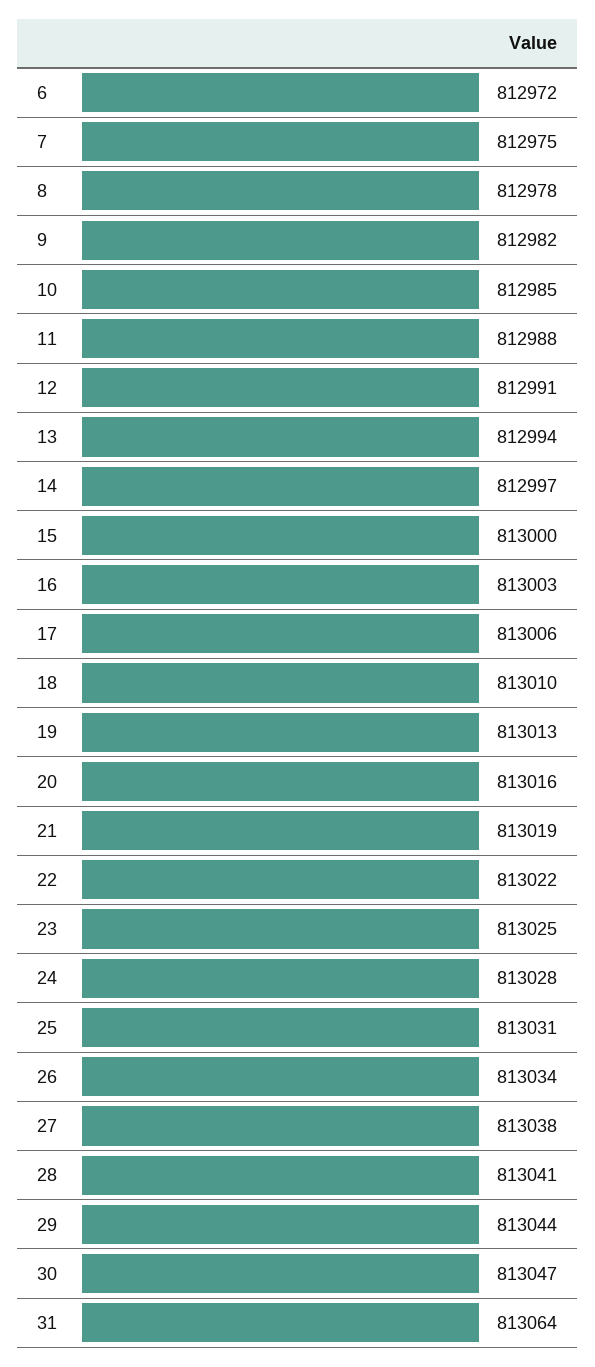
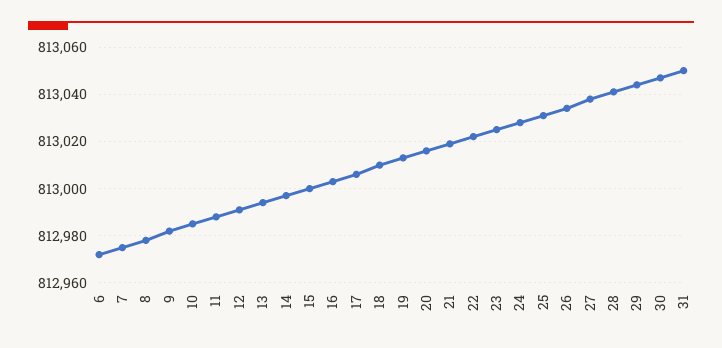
  {
    "6": 812972,
    "7": 812975,
    "8": 812978,
    "9": 812982,
    "10": 812985,
    "11": 812988,
    "12": 812991,
    "13": 812994,
    "14": 812997,
    "15": 813000,
    "16": 813003,
    "17": 813006,
    "18": 813010,
    "19": 813013,
    "20": 813016,
    "21": 813019,
    "22": 813022,
    "23": 813025,
    "24": 813028,
    "25": 813031,
    "26": 813034,
    "27": 813038,
    "28": 813041,
    "29": 813044,
    "30": 813047,
-   "31": 813064
+   "31": 813050
  }

